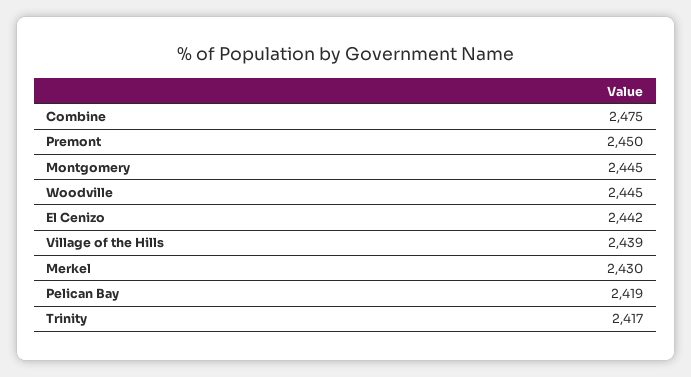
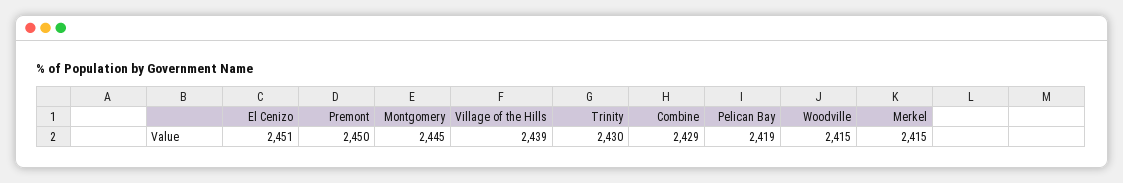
  {
-   "Combine": 2475,
+   "Combine": 2429,
    "Premont": 2450,
    "Montgomery": 2445,
-   "Woodville": 2445,
+   "Woodville": 2415,
-   "El Cenizo": 2442,
+   "El Cenizo": 2451,
    "Village of the Hills": 2439,
-   "Merkel": 2430,
+   "Merkel": 2415,
    "Pelican Bay": 2419,
-   "Trinity": 2417
+   "Trinity": 2430
  }

